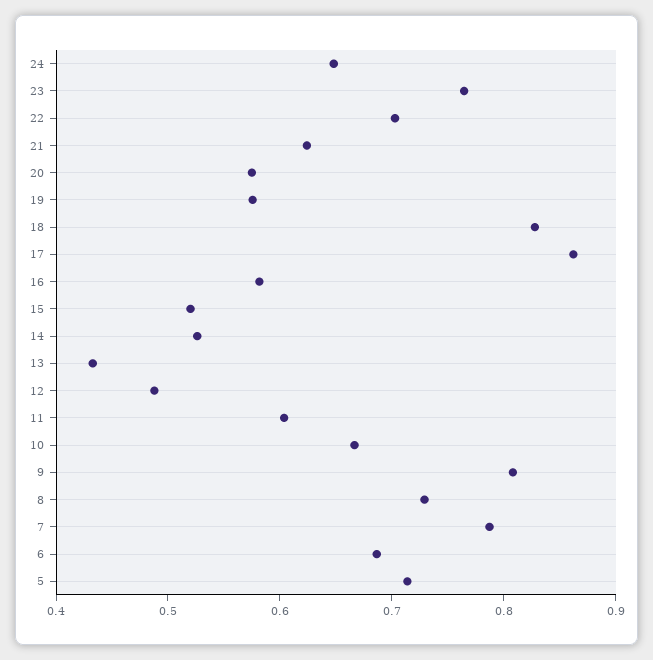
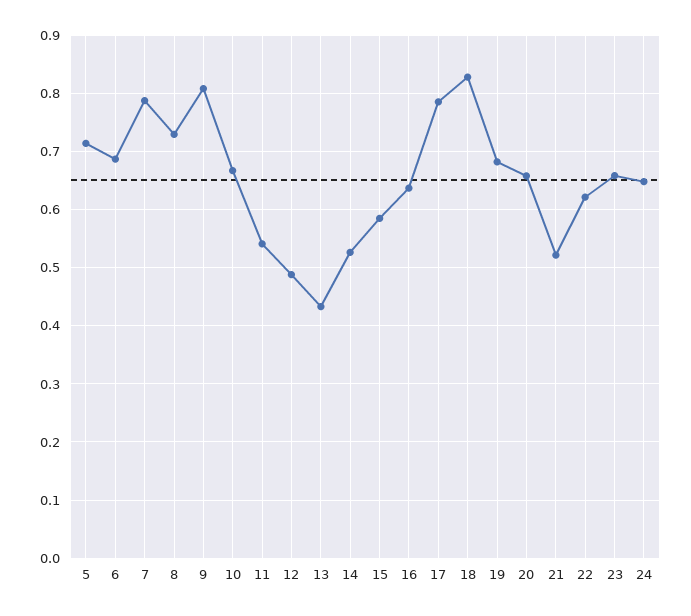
  {
    "24": 0.64,
-   "23": 0.76,
+   "23": 0.66,
-   "22": 0.7,
+   "22": 0.62,
-   "21": 0.62,
+   "21": 0.52,
-   "20": 0.58,
+   "20": 0.66,
-   "19": 0.58,
+   "19": 0.68,
    "18": 0.82,
-   "17": 0.86,
+   "17": 0.78,
-   "16": 0.58,
+   "16": 0.64,
-   "15": 0.52,
+   "15": 0.58,
    "14": 0.52,
    "13": 0.44,
    "12": 0.48,
-   "11": 0.6,
+   "11": 0.54,
    "10": 0.66,
    "9": 0.8,
    "8": 0.72,
    "7": 0.78,
    "6": 0.68,
    "5": 0.72
  }

